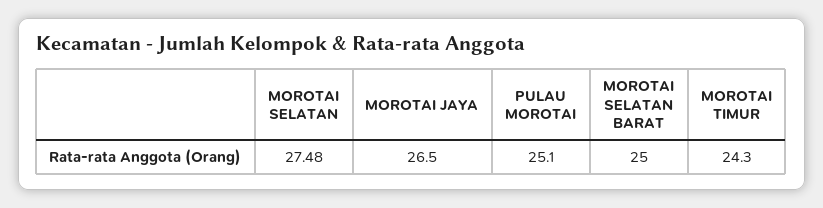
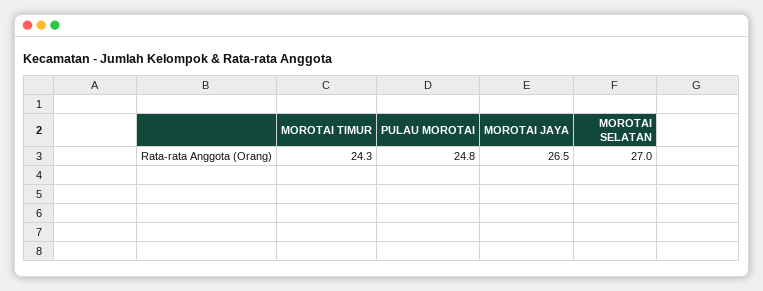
  {
-   "MOROTAI SELATAN": 27.48,
+   "MOROTAI SELATAN": 27,
    "MOROTAI JAYA": 26.5,
-   "PULAU MOROTAI": 25.1,
+   "PULAU MOROTAI": 24.8,
-   "MOROTAI SELATAN BARAT": 25,
    "MOROTAI TIMUR": 24.3
  }

